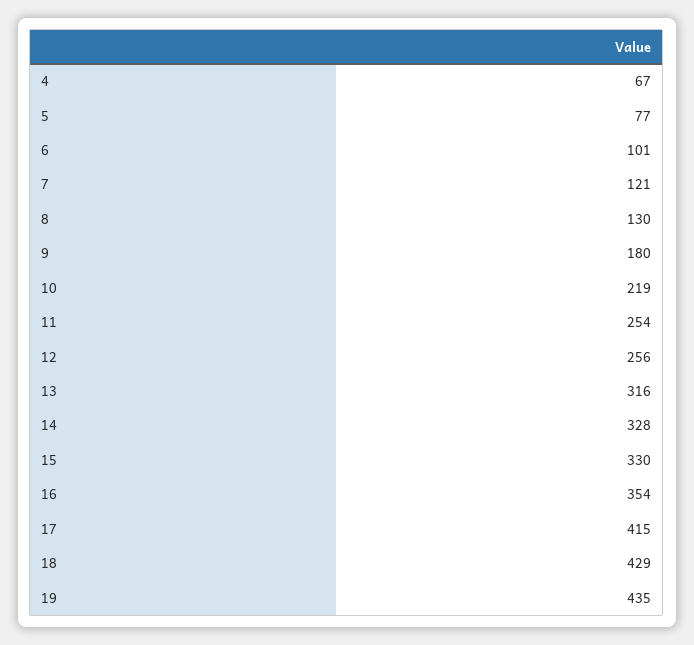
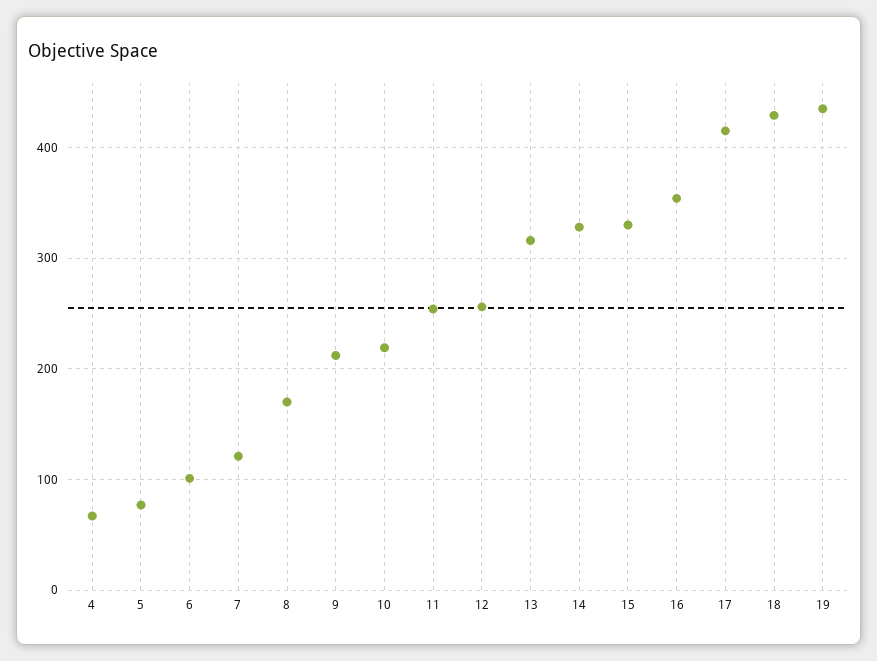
  {
    "4": 67,
    "5": 77,
    "6": 101,
    "7": 121,
-   "8": 130,
+   "8": 170,
-   "9": 180,
+   "9": 210,
    "10": 219,
    "11": 254,
    "12": 256,
    "13": 316,
    "14": 328,
    "15": 330,
    "16": 354,
    "17": 415,
    "18": 429,
    "19": 435
  }

